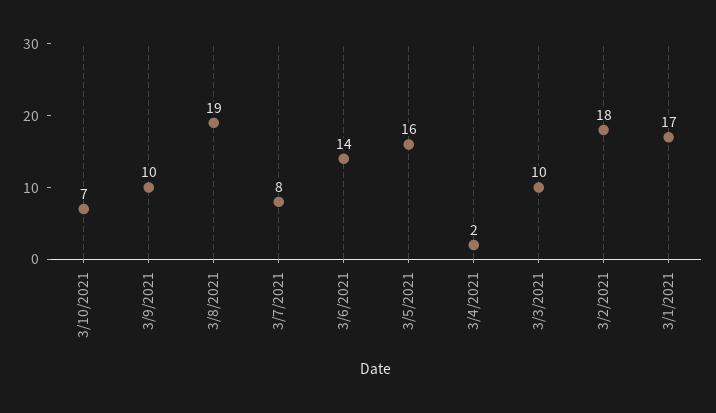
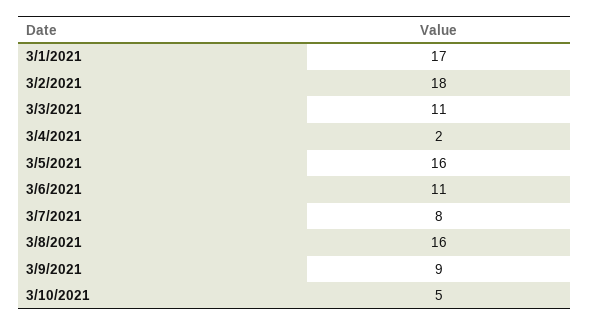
  {
-   "3/10/2021": 7,
+   "3/10/2021": 5,
-   "3/9/2021": 10,
+   "3/9/2021": 9,
-   "3/8/2021": 19,
+   "3/8/2021": 16,
    "3/7/2021": 8,
-   "3/6/2021": 14,
+   "3/6/2021": 11,
    "3/5/2021": 16,
    "3/4/2021": 2,
-   "3/3/2021": 10,
+   "3/3/2021": 11,
    "3/2/2021": 18,
    "3/1/2021": 17
  }

